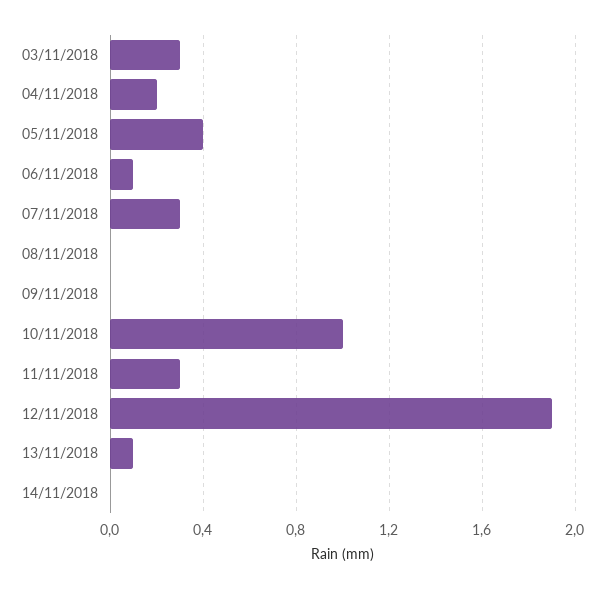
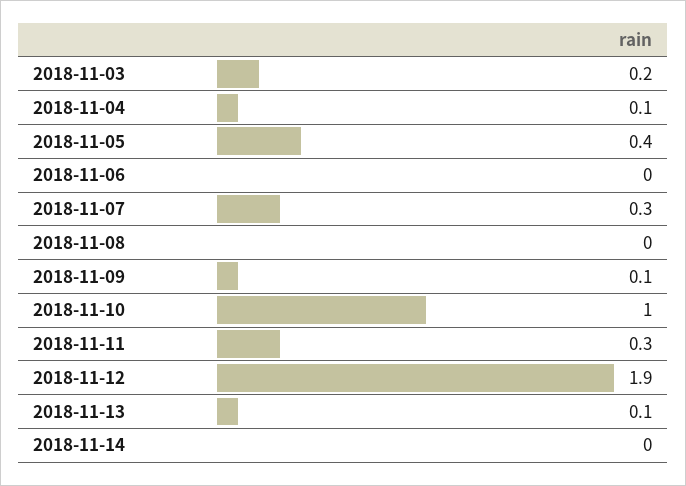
  {
-   "03/11/2018": 0.3,
+   "03/11/2018": 0.2,
-   "04/11/2018": 0.2,
+   "04/11/2018": 0.1,
    "05/11/2018": 0.4,
-   "06/11/2018": 0.1,
+   "06/11/2018": 0,
    "07/11/2018": 0.3,
    "08/11/2018": 0,
-   "09/11/2018": 0,
+   "09/11/2018": 0.1,
    "10/11/2018": 1,
    "11/11/2018": 0.3,
    "12/11/2018": 1.9,
    "13/11/2018": 0.1,
    "14/11/2018": 0
  }

